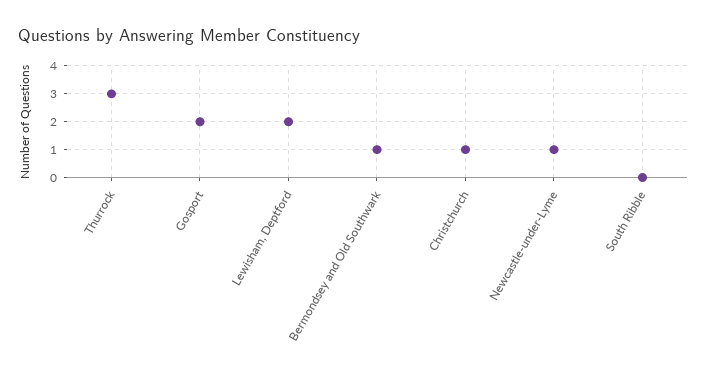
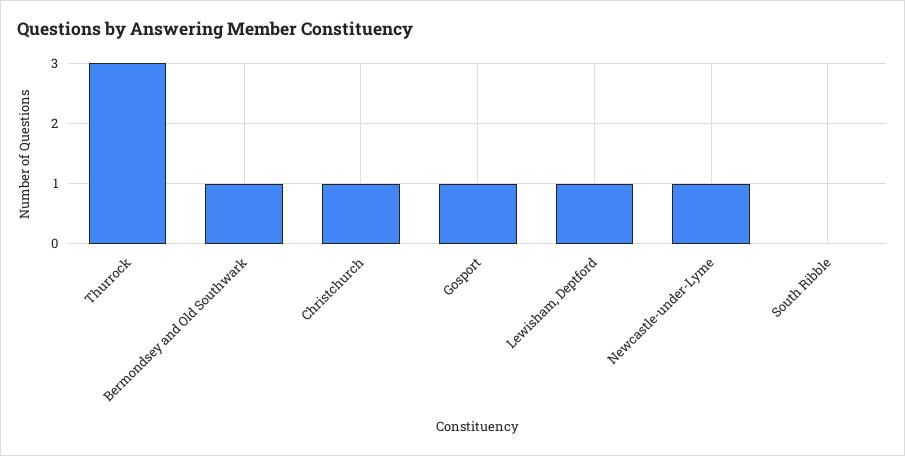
  {
    "Thurrock": 3,
-   "Gosport": 2,
+   "Gosport": 1,
-   "Lewisham, Deptford": 2,
+   "Lewisham, Deptford": 1,
    "Bermondsey and Old Southwark": 1,
    "Christchurch": 1,
    "Newcastle-under-Lyme": 1,
    "South Ribble": 0
  }

